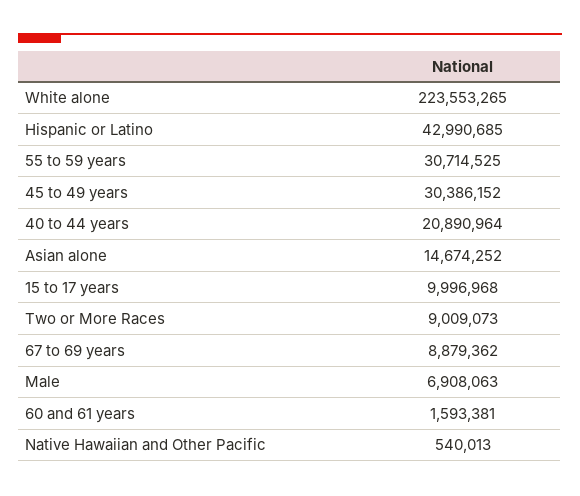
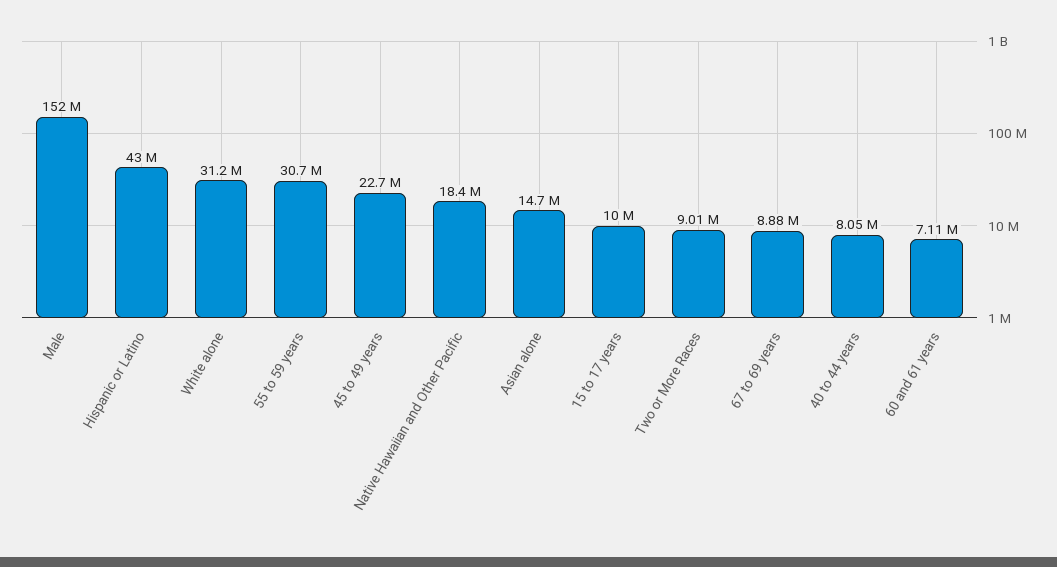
  {
-   "White alone": 223553265,
+   "White alone": 31200000,
    "Hispanic or Latino": 42990685,
    "55 to 59 years": 30714525,
-   "45 to 49 years": 30386152,
+   "45 to 49 years": 22700000,
-   "40 to 44 years": 20890964,
+   "40 to 44 years": 8050000,
    "Asian alone": 14674252,
    "15 to 17 years": 9996968,
    "Two or More Races": 9009073,
    "67 to 69 years": 8879362,
-   "Male": 6908063,
+   "Male": 152000000,
-   "60 and 61 years": 1593381,
+   "60 and 61 years": 7110000,
-   "Native Hawaiian and Other Pacific": 540013
+   "Native Hawaiian and Other Pacific": 18400000
  }

